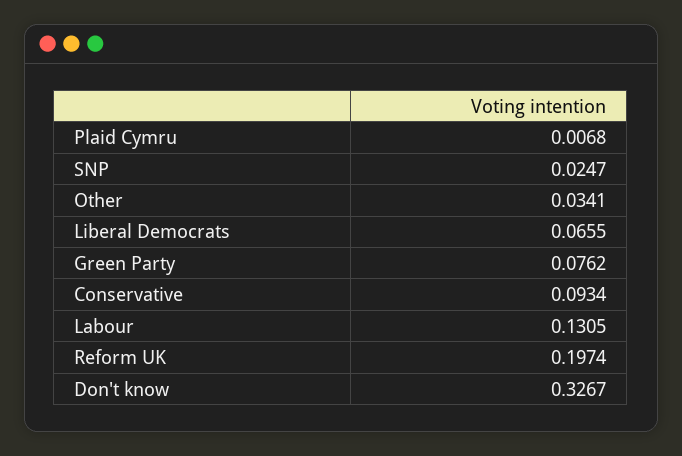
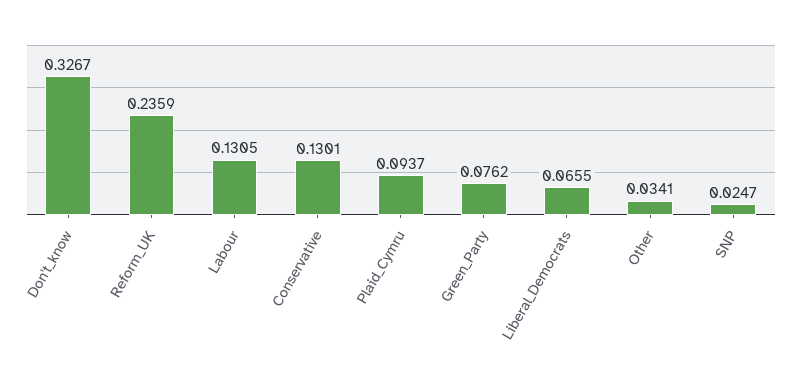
  {
-   "Plaid Cymru": 0.0068,
+   "Plaid Cymru": 0.0937,
    "SNP": 0.0247,
    "Other": 0.0341,
    "Liberal Democrats": 0.0655,
    "Green Party": 0.0762,
-   "Conservative": 0.0934,
+   "Conservative": 0.1301,
    "Labour": 0.1305,
-   "Reform UK": 0.1974,
+   "Reform UK": 0.2359,
    "Don't know": 0.3267
  }

